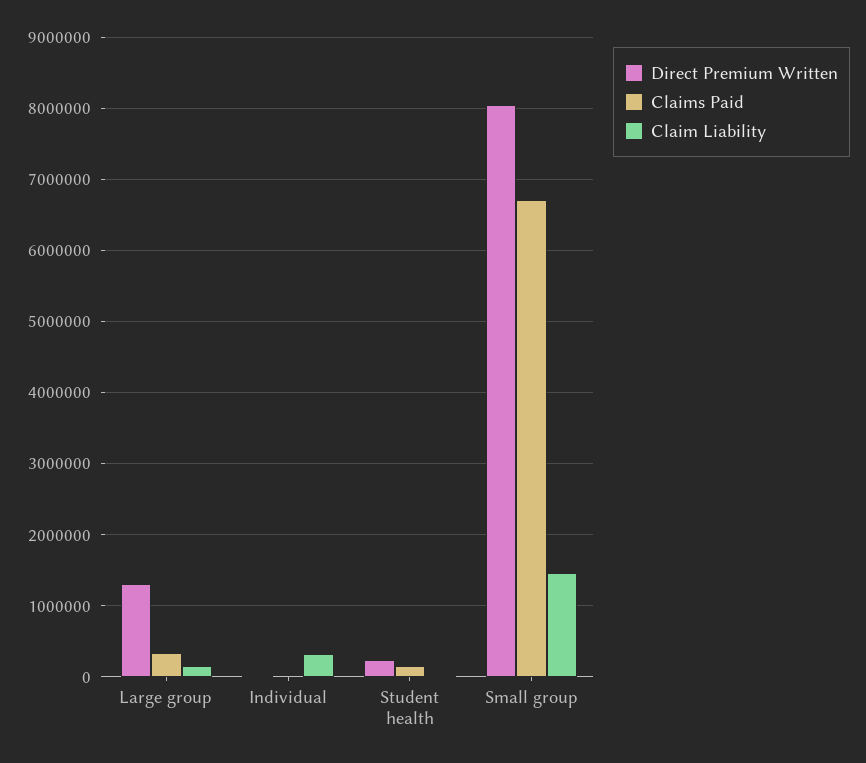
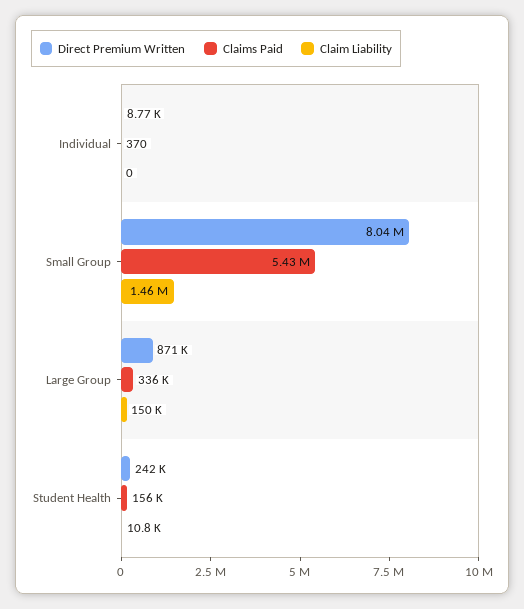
  {
    "Direct Premium Written": {
-     "Large group": 1300000,
+     "Large group": 871000,
      "Individual": 8770,
      "Student health": 242000,
      "Small group": 8040000
    },
    "Claims Paid": {
      "Large group": 336000,
      "Individual": 370,
      "Student health": 156000,
-     "Small group": 6700000
+     "Small group": 5430000
    },
    "Claim Liability": {
      "Large group": 150000,
-     "Individual": 300000,
+     "Individual": 0,
      "Student health": 10800,
      "Small group": 1460000
    }
  }

